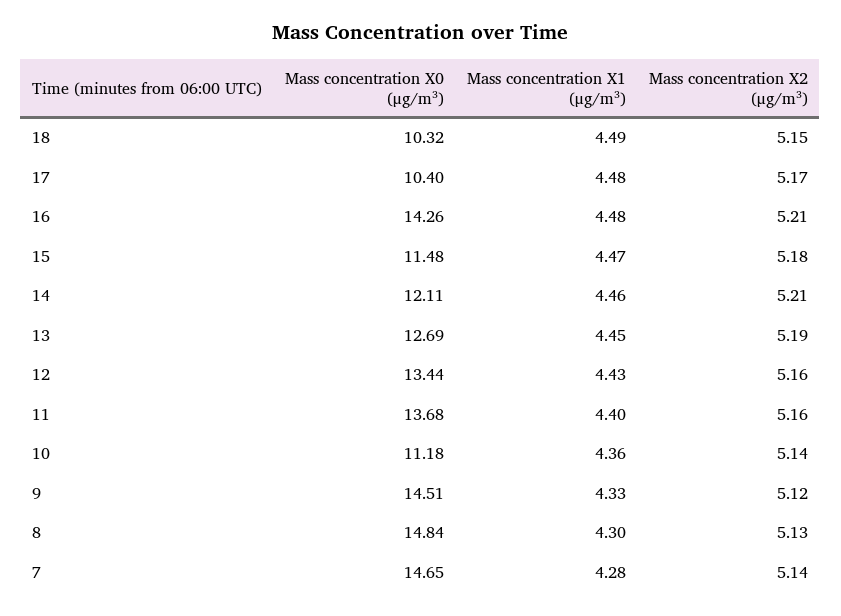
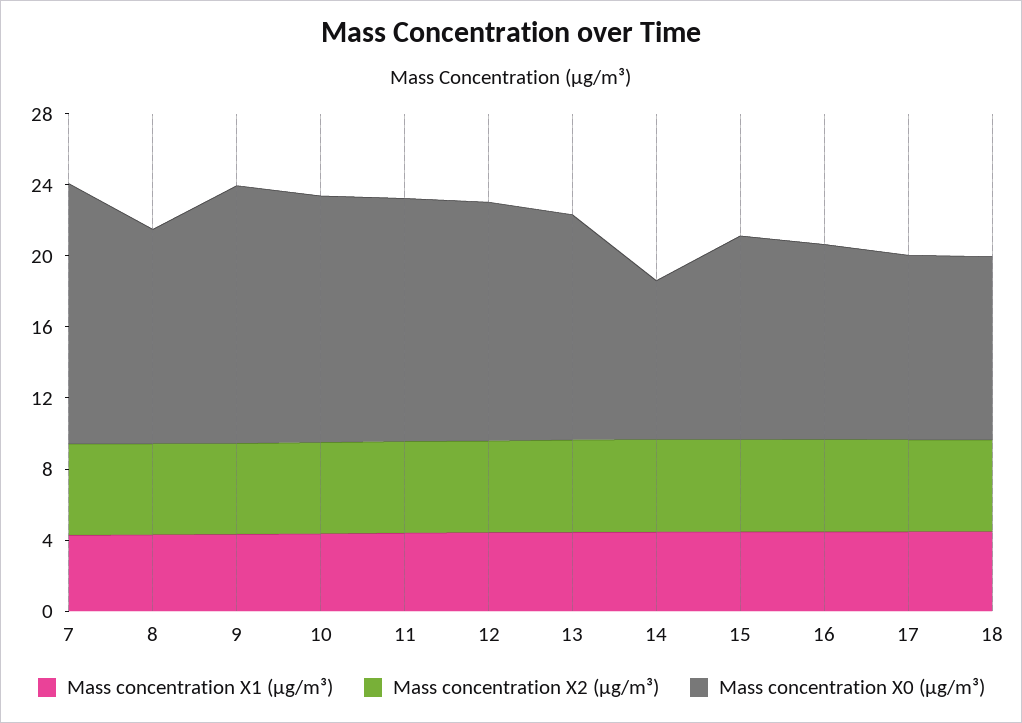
  {
    "Mass concentration X0 (μg/m³)": {
      "18": 10.32,
      "17": 10.4,
-     "16": 14.26,
+     "16": 11,
      "15": 11.48,
-     "14": 12.11,
+     "14": 9,
      "13": 12.69,
      "12": 13.44,
      "11": 13.68,
-     "10": 11.18,
+     "10": 14,
      "9": 14.51,
-     "8": 14.84,
+     "8": 12,
      "7": 14.65
    },
    "Mass concentration X1 (μg/m³)": {
      "18": 4.49,
      "17": 4.48,
      "16": 4.48,
      "15": 4.47,
      "14": 4.46,
      "13": 4.45,
      "12": 4.43,
      "11": 4.4,
      "10": 4.36,
      "9": 4.33,
      "8": 4.3,
      "7": 4.28
    },
    "Mass concentration X2 (μg/m³)": {
      "18": 5.15,
      "17": 5.17,
      "16": 5.21,
      "15": 5.18,
      "14": 5.21,
      "13": 5.19,
      "12": 5.16,
      "11": 5.16,
      "10": 5.14,
      "9": 5.12,
      "8": 5.13,
      "7": 5.14
    }
  }

